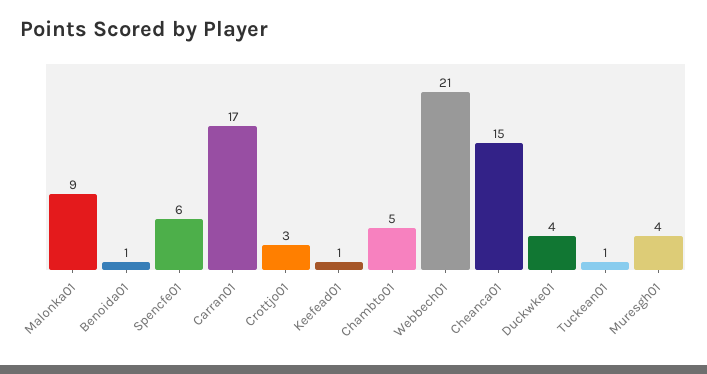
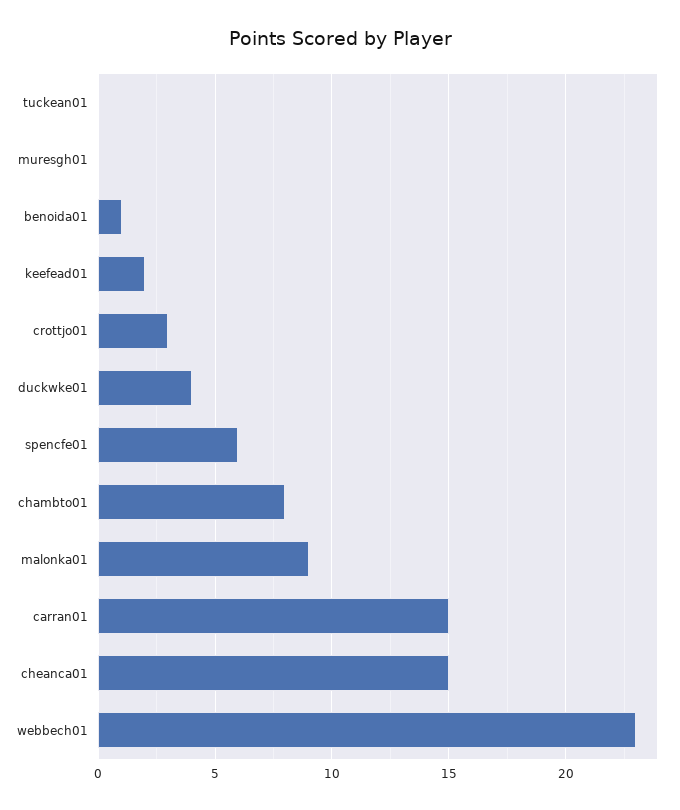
  {
    "Malonka01": 9,
    "Benoida01": 1,
    "Spencfe01": 6,
-   "Carran01": 17,
+   "Carran01": 15,
    "Crottjo01": 3,
-   "Keefead01": 1,
+   "Keefead01": 2,
-   "Chambto01": 5,
+   "Chambto01": 8,
-   "Webbech01": 21,
+   "Webbech01": 23,
    "Cheanca01": 15,
    "Duckwke01": 4,
-   "Tuckean01": 1,
+   "Tuckean01": 0,
-   "Muresgh01": 4
+   "Muresgh01": 0
  }

